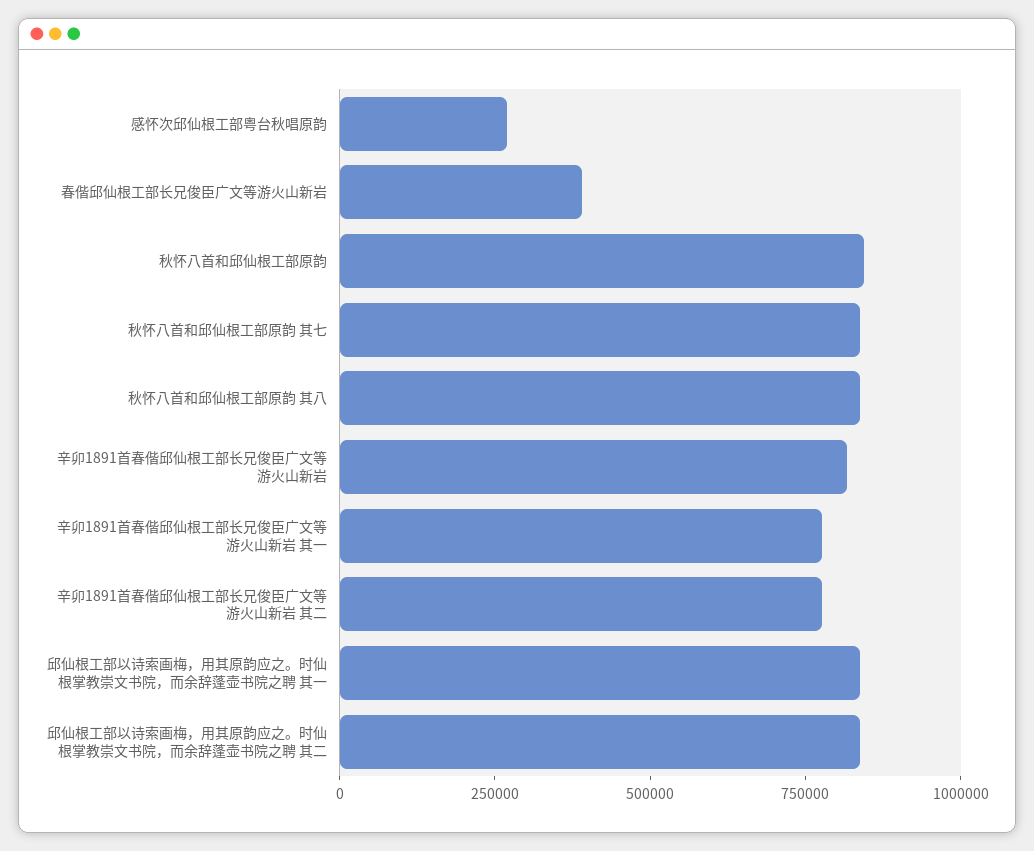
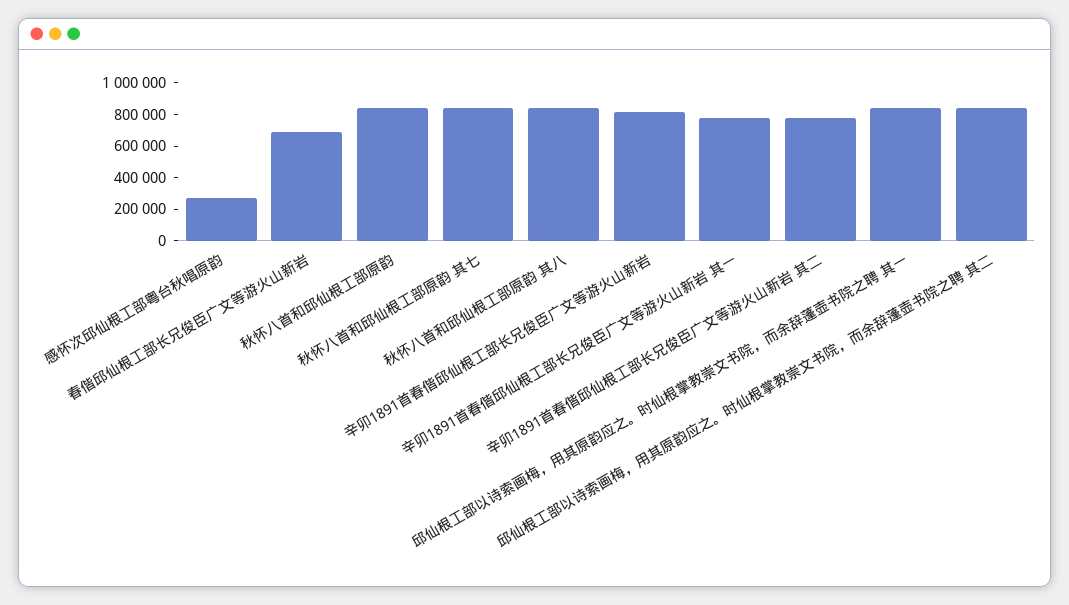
  {
    "感怀次邱仙根工部粤台秋唱原韵": 250000,
-   "春偕邱仙根工部长兄俊臣广文等游火山新岩": 400000,
+   "春偕邱仙根工部长兄俊臣广文等游火山新岩": 700000,
    "秋怀八首和邱仙根工部原韵": 850000,
    "秋怀八首和邱仙根工部原韵 其七": 850000,
    "秋怀八首和邱仙根工部原韵 其八": 850000,
    "辛卯1891首春偕邱仙根工部长兄俊臣广文等游火山新岩": 800000,
    "辛卯1891首春偕邱仙根工部长兄俊臣广文等游火山新岩 其一": 800000,
    "辛卯1891首春偕邱仙根工部长兄俊臣广文等游火山新岩 其二": 800000,
    "邱仙根工部以诗索画梅，用其原韵应之。时仙根掌教崇文书院，而余辞蓬壶书院之聘 其一": 850000,
    "邱仙根工部以诗索画梅，用其原韵应之。时仙根掌教崇文书院，而余辞蓬壶书院之聘 其二": 850000
  }

